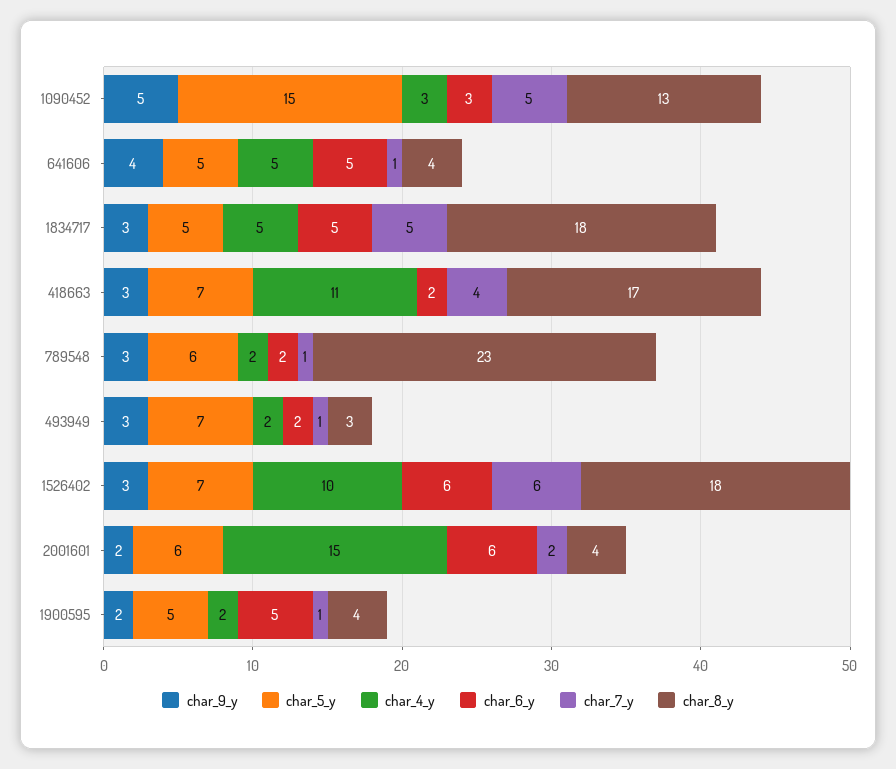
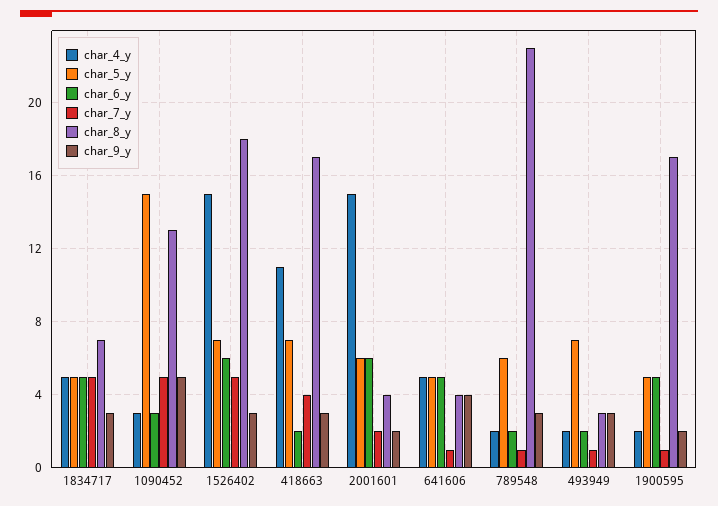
  {
    "char_9_y": {
      "1090452": 5,
      "641606": 4,
      "1834717": 3,
      "418663": 3,
      "789548": 3,
      "493949": 3,
      "1526402": 3,
      "2001601": 2,
      "1900595": 2
    },
    "char_5_y": {
      "1090452": 15,
      "641606": 5,
      "1834717": 5,
      "418663": 7,
      "789548": 6,
      "493949": 7,
      "1526402": 7,
      "2001601": 6,
      "1900595": 5
    },
    "char_4_y": {
      "1090452": 3,
      "641606": 5,
      "1834717": 5,
      "418663": 11,
      "789548": 2,
      "493949": 2,
-     "1526402": 10,
+     "1526402": 15,
      "2001601": 15,
      "1900595": 2
    },
    "char_6_y": {
      "1090452": 3,
      "641606": 5,
      "1834717": 5,
      "418663": 2,
      "789548": 2,
      "493949": 2,
      "1526402": 6,
      "2001601": 6,
      "1900595": 5
    },
    "char_7_y": {
      "1090452": 5,
      "641606": 1,
      "1834717": 5,
      "418663": 4,
      "789548": 1,
      "493949": 1,
-     "1526402": 6,
+     "1526402": 5,
      "2001601": 2,
      "1900595": 1
    },
    "char_8_y": {
      "1090452": 13,
      "641606": 4,
-     "1834717": 18,
+     "1834717": 7,
      "418663": 17,
      "789548": 23,
      "493949": 3,
      "1526402": 18,
      "2001601": 4,
-     "1900595": 4
+     "1900595": 17
    }
  }

